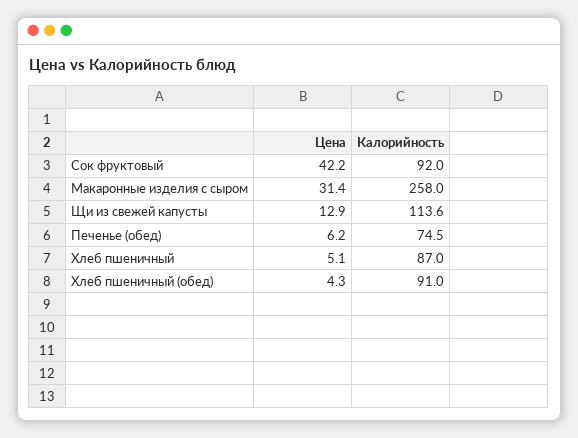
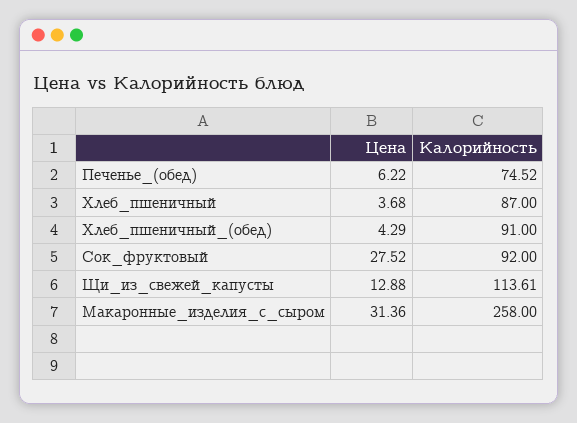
  {
    "Цена": {
-     "Сок фруктовый": 42.2,
+     "Сок фруктовый": 27.52,
      "Макаронные изделия с сыром": 31.36,
      "Щи из свежей капусты": 12.88,
      "Печенье (обед)": 6.22,
-     "Хлеб пшеничный": 5.1,
+     "Хлеб пшеничный": 3.68,
      "Хлеб пшеничный (обед)": 4.29
    },
    "Калорийность": {
      "Сок фруктовый": 92,
      "Макаронные изделия с сыром": 258,
      "Щи из свежей капусты": 113.61,
      "Печенье (обед)": 74.52,
      "Хлеб пшеничный": 87,
      "Хлеб пшеничный (обед)": 91
    }
  }

